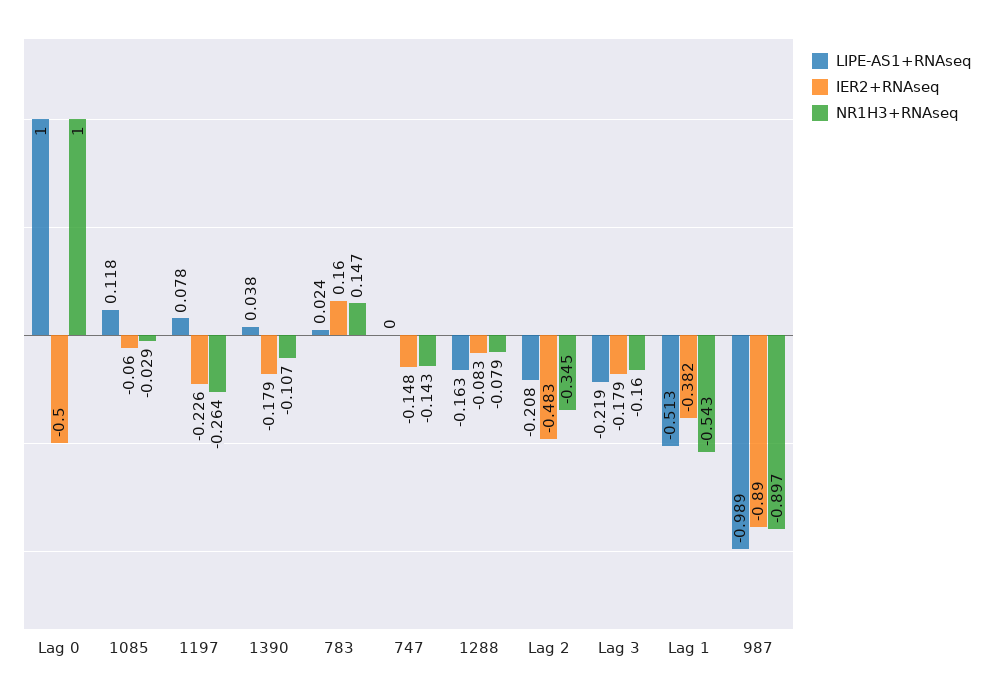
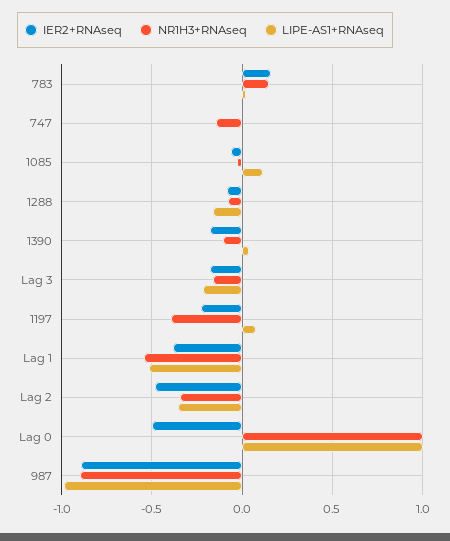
  {
    "LIPE-AS1+RNAseq": {
      "Lag 0": 1,
      "1085": 0.118,
      "1197": 0.078,
      "1390": 0.038,
      "783": 0.024,
      "747": 0,
      "1288": -0.163,
-     "Lag 2": -0.208,
+     "Lag 2": -0.35,
      "Lag 3": -0.219,
      "Lag 1": -0.513,
      "987": -0.989
    },
    "IER2+RNAseq": {
      "Lag 0": -0.5,
      "1085": -0.06,
      "1197": -0.226,
      "1390": -0.179,
      "783": 0.16,
-     "747": -0.148,
+     "747": 0,
      "1288": -0.083,
      "Lag 2": -0.483,
      "Lag 3": -0.179,
      "Lag 1": -0.382,
      "987": -0.89
    },
    "NR1H3+RNAseq": {
      "Lag 0": 1,
      "1085": -0.029,
-     "1197": -0.264,
+     "1197": -0.4,
      "1390": -0.107,
      "783": 0.147,
      "747": -0.143,
      "1288": -0.079,
      "Lag 2": -0.345,
      "Lag 3": -0.16,
      "Lag 1": -0.543,
      "987": -0.897
    }
  }

